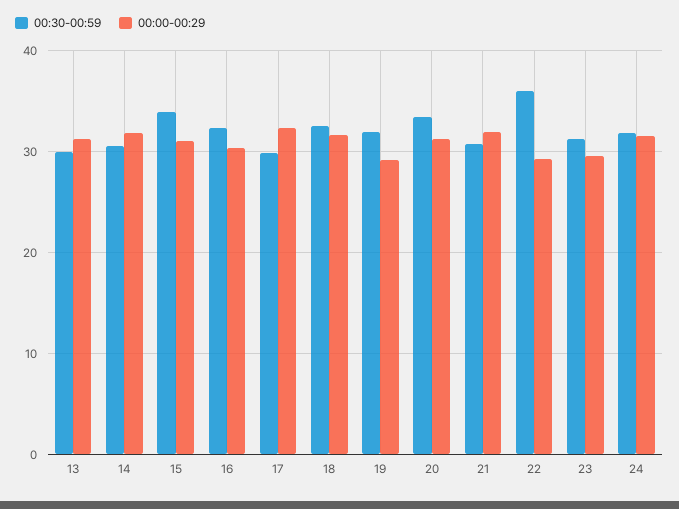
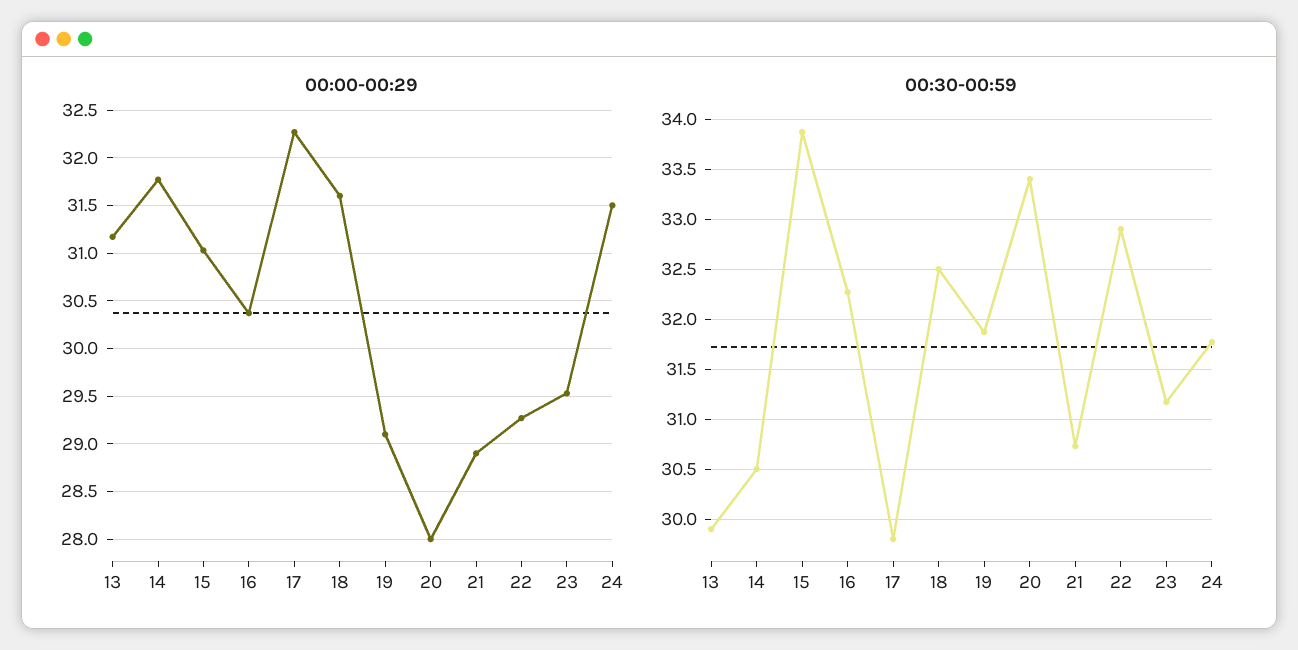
  {
    "00:30-00:59": {
      "13": 29.9,
      "14": 30.5,
      "15": 33.9,
      "16": 32.3,
      "17": 29.8,
      "18": 32.5,
      "19": 31.9,
      "20": 33.4,
      "21": 30.7,
-     "22": 36,
+     "22": 32.9,
      "23": 31.2,
      "24": 31.8
    },
    "00:00-00:29": {
      "13": 31.2,
      "14": 31.8,
      "15": 31,
      "16": 30.4,
      "17": 32.3,
      "18": 31.6,
      "19": 29.1,
-     "20": 31,
+     "20": 28,
-     "21": 32,
+     "21": 28.9,
      "22": 29.3,
      "23": 29.5,
      "24": 31.5
    }
  }

